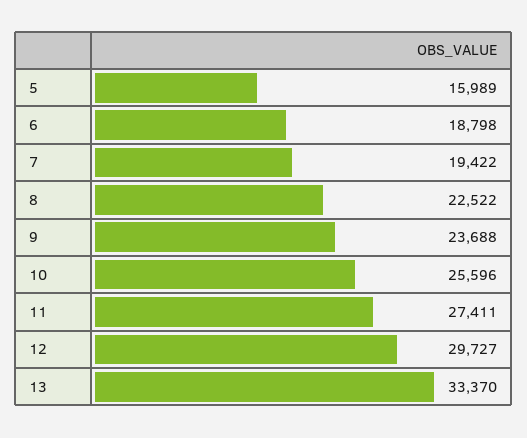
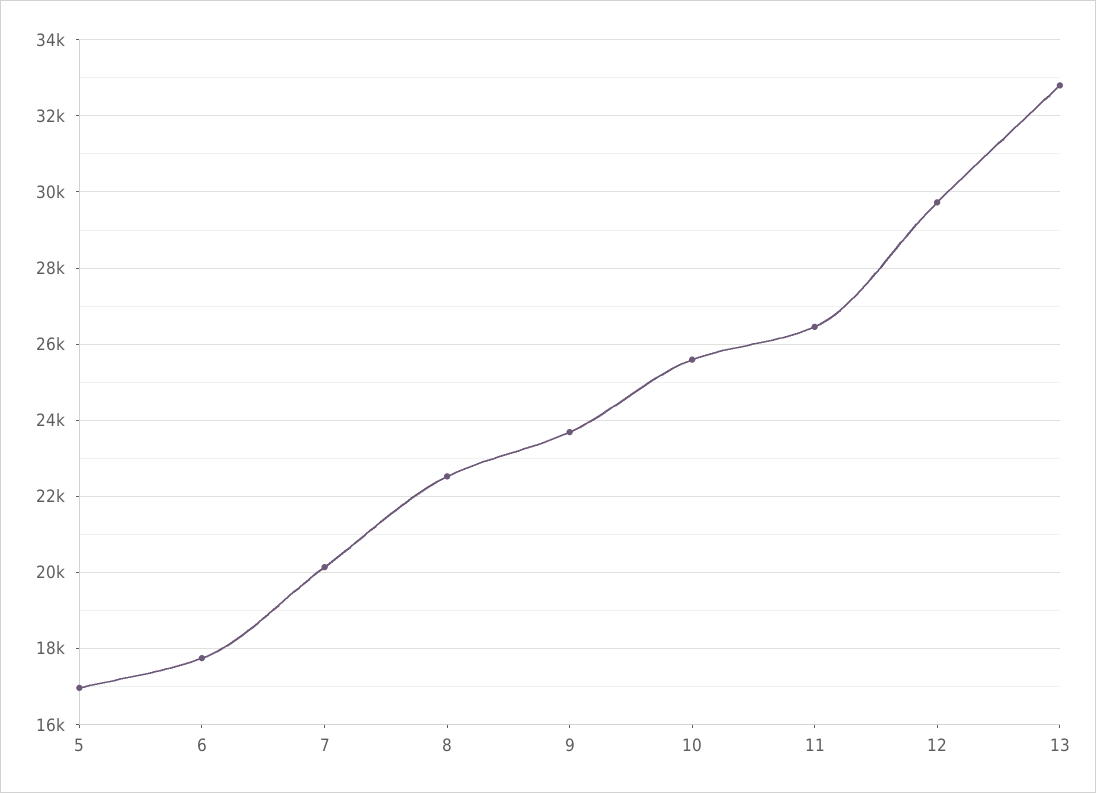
  {
-   "5": 15989,
+   "5": 17000,
-   "6": 18798,
+   "6": 17800,
-   "7": 19422,
+   "7": 20200,
    "8": 22522,
    "9": 23688,
    "10": 25596,
-   "11": 27411,
+   "11": 26400,
    "12": 29727,
-   "13": 33370
+   "13": 32800
  }

